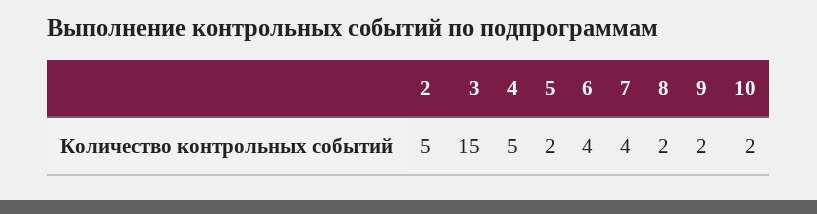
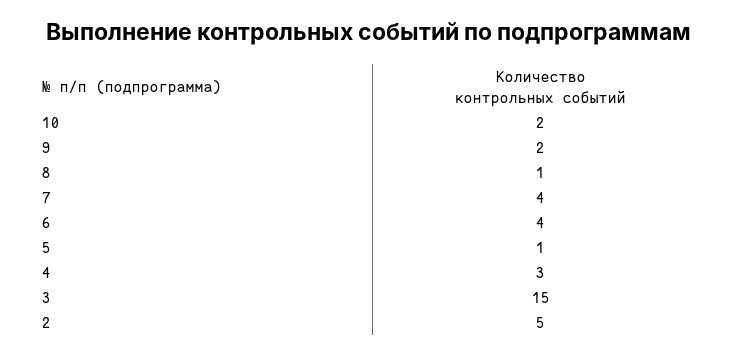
  {
    "2": 5,
    "3": 15,
-   "4": 5,
+   "4": 3,
-   "5": 2,
+   "5": 1,
    "6": 4,
    "7": 4,
-   "8": 2,
+   "8": 1,
    "9": 2,
    "10": 2
  }

